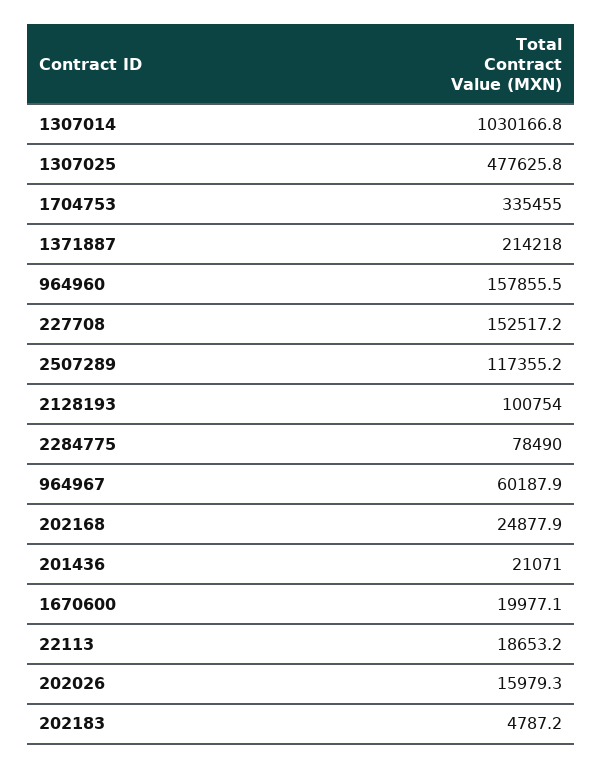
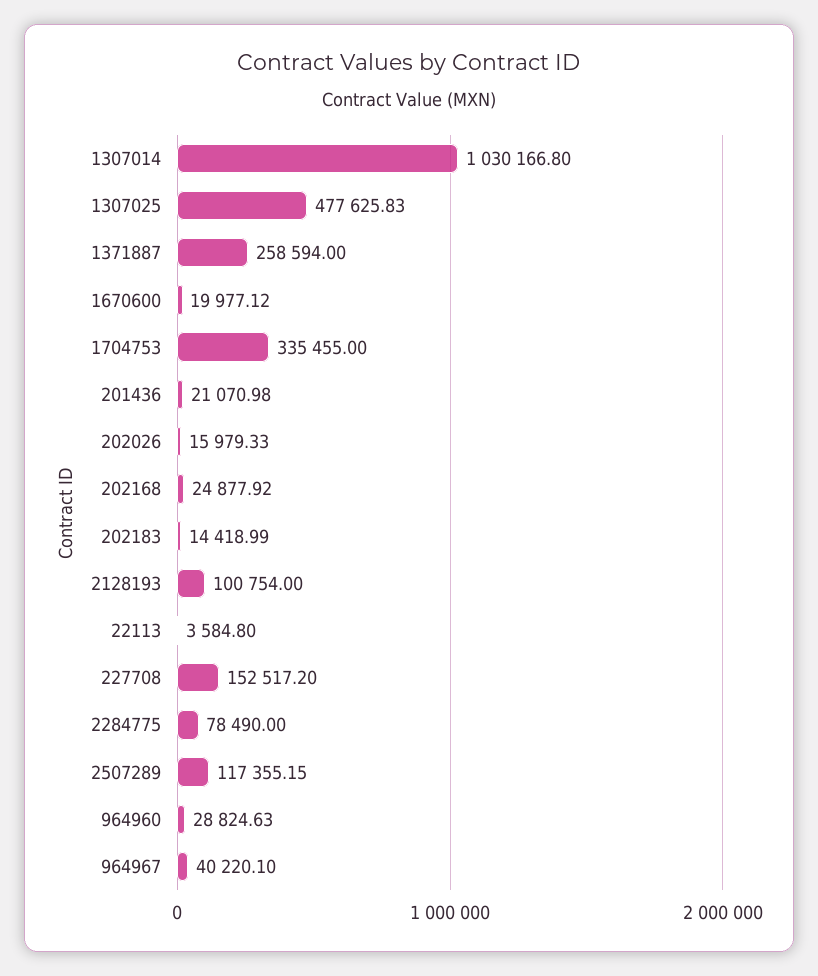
  {
    "1307014": 1030166.8,
    "1307025": 477625.83,
    "1704753": 335455,
-   "1371887": 214218,
+   "1371887": 258594,
-   "964960": 157855.5,
+   "964960": 28824.63,
    "227708": 152517.2,
    "2507289": 117355.15,
    "2128193": 100754,
    "2284775": 78490,
-   "964967": 60187.9,
+   "964967": 40220.1,
    "202168": 24877.92,
    "201436": 21070.98,
    "1670600": 19977.12,
-   "22113": 18653.2,
+   "22113": 3584.8,
    "202026": 15979.33,
-   "202183": 4787.2
+   "202183": 14418.99
  }

